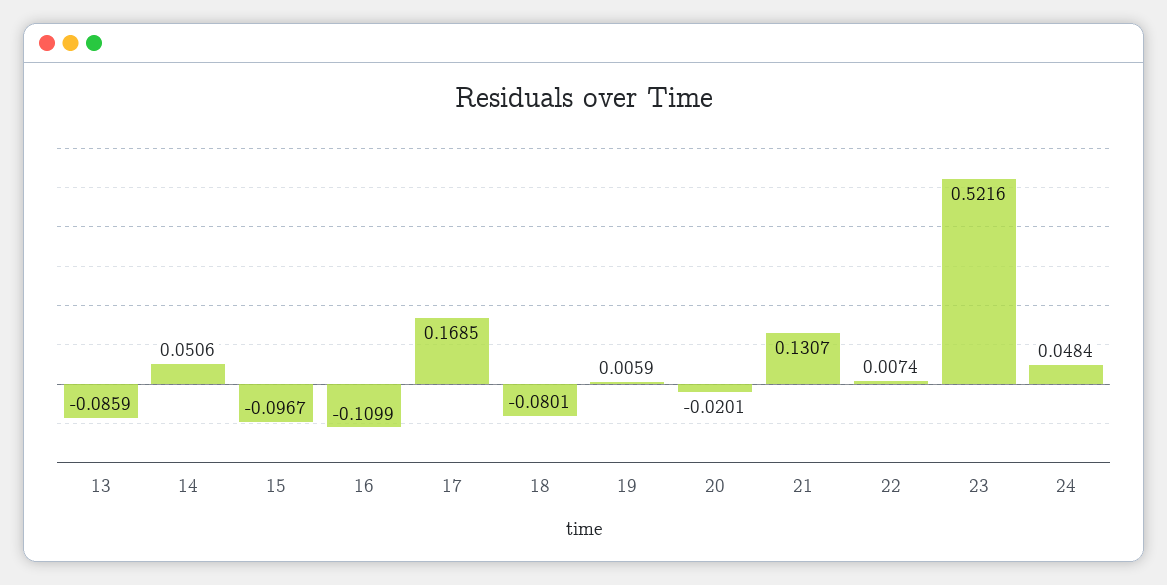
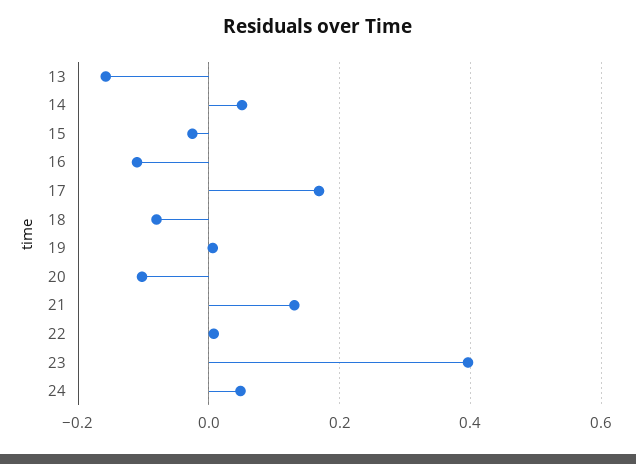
  {
-   "13": -0.0859,
+   "13": -0.16,
    "14": 0.0506,
-   "15": -0.0967,
+   "15": -0.02,
    "16": -0.1099,
    "17": 0.1685,
    "18": -0.0801,
    "19": 0.0059,
-   "20": -0.0201,
+   "20": -0.1,
    "21": 0.1307,
    "22": 0.0074,
-   "23": 0.5216,
+   "23": 0.4,
    "24": 0.0484
  }

